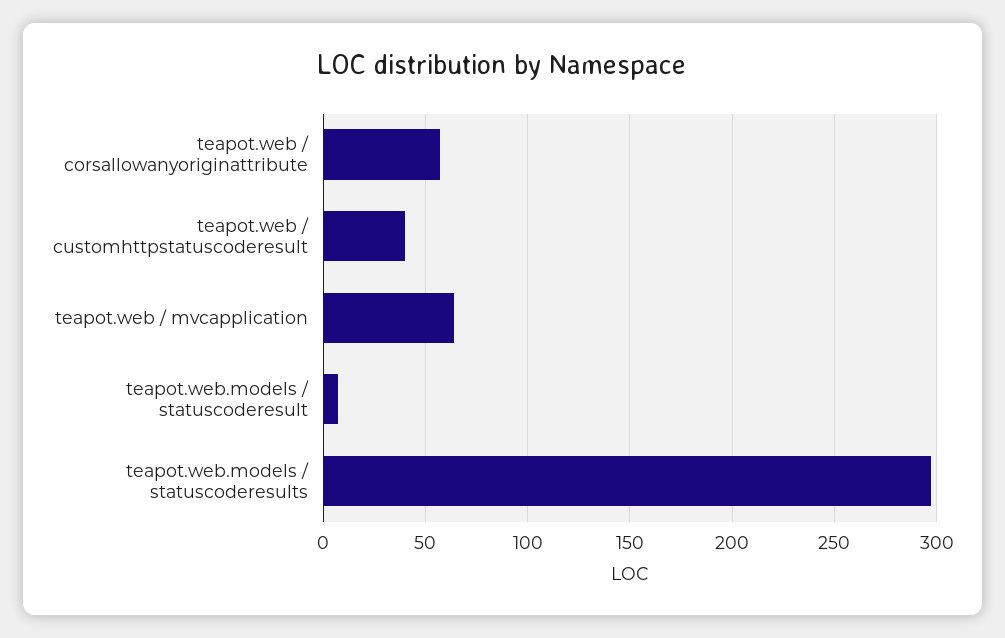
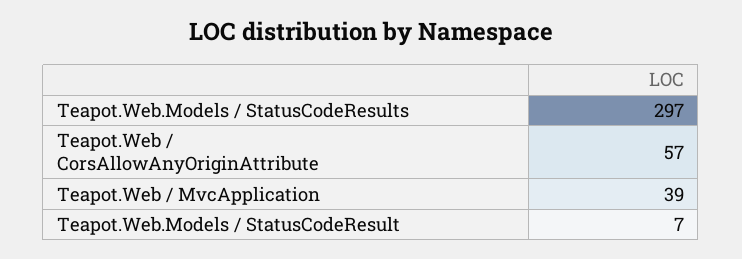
  {
    "teapot.web / corsallowanyoriginattribute": 57,
-   "teapot.web / customhttpstatuscoderesult": 40,
-   "teapot.web / mvcapplication": 65,
+   "teapot.web / mvcapplication": 39,
    "teapot.web.models / statuscoderesult": 7,
    "teapot.web.models / statuscoderesults": 297
  }

